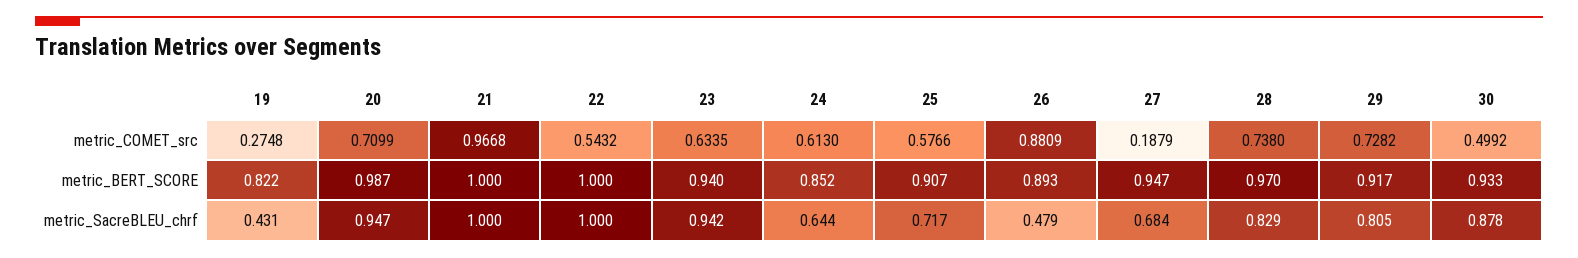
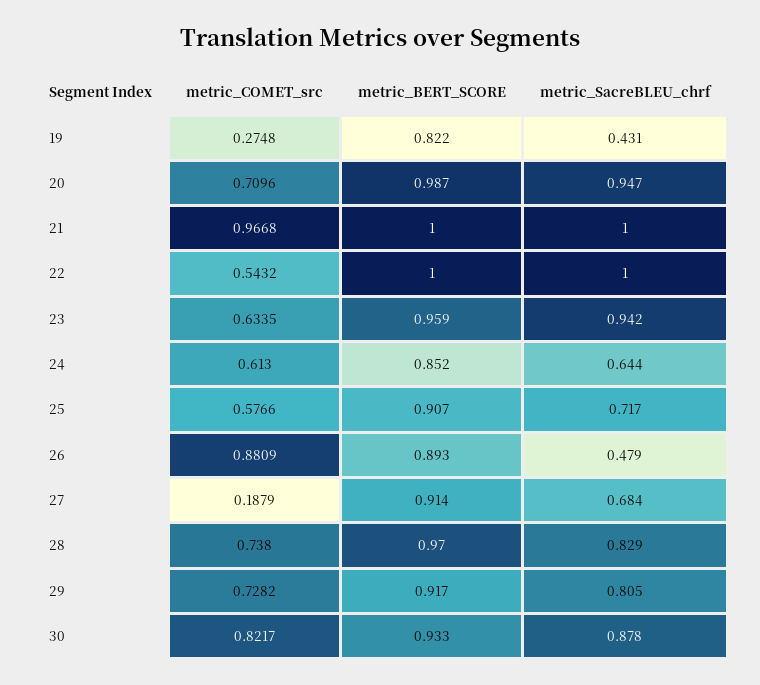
  {
    "19": {
      "metric_COMET_src": 0.2748,
      "metric_BERT_SCORE": 0.822,
      "metric_SacreBLEU_chrf": 0.431
    },
    "20": {
-     "metric_COMET_src": 0.7099,
+     "metric_COMET_src": 0.7096,
      "metric_BERT_SCORE": 0.987,
      "metric_SacreBLEU_chrf": 0.947
    },
    "21": {
      "metric_COMET_src": 0.9668,
      "metric_BERT_SCORE": 1,
      "metric_SacreBLEU_chrf": 1
    },
    "22": {
      "metric_COMET_src": 0.5432,
      "metric_BERT_SCORE": 1,
      "metric_SacreBLEU_chrf": 1
    },
    "23": {
      "metric_COMET_src": 0.6335,
-     "metric_BERT_SCORE": 0.94,
+     "metric_BERT_SCORE": 0.959,
      "metric_SacreBLEU_chrf": 0.942
    },
    "24": {
      "metric_COMET_src": 0.613,
      "metric_BERT_SCORE": 0.852,
      "metric_SacreBLEU_chrf": 0.644
    },
    "25": {
      "metric_COMET_src": 0.5766,
      "metric_BERT_SCORE": 0.907,
      "metric_SacreBLEU_chrf": 0.717
    },
    "26": {
      "metric_COMET_src": 0.8809,
      "metric_BERT_SCORE": 0.893,
      "metric_SacreBLEU_chrf": 0.479
    },
    "27": {
      "metric_COMET_src": 0.1879,
-     "metric_BERT_SCORE": 0.947,
+     "metric_BERT_SCORE": 0.914,
      "metric_SacreBLEU_chrf": 0.684
    },
    "28": {
      "metric_COMET_src": 0.738,
      "metric_BERT_SCORE": 0.97,
      "metric_SacreBLEU_chrf": 0.829
    },
    "29": {
      "metric_COMET_src": 0.7282,
      "metric_BERT_SCORE": 0.917,
      "metric_SacreBLEU_chrf": 0.805
    },
    "30": {
-     "metric_COMET_src": 0.4992,
+     "metric_COMET_src": 0.8217,
      "metric_BERT_SCORE": 0.933,
      "metric_SacreBLEU_chrf": 0.878
    }
  }

